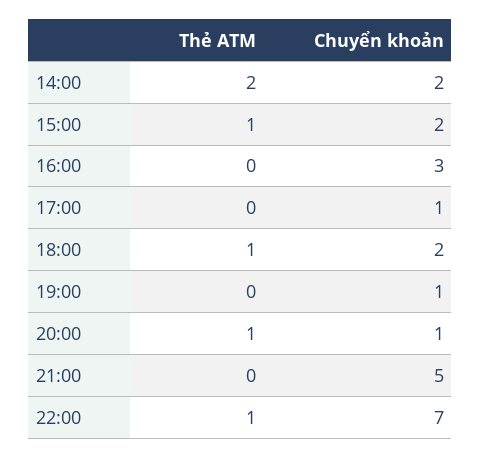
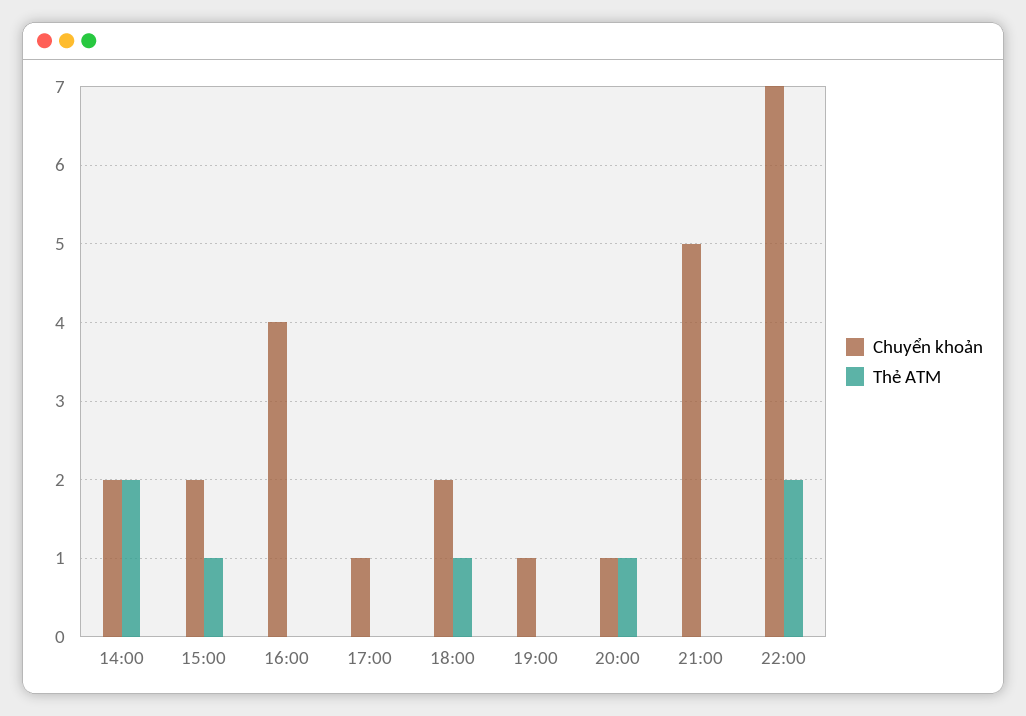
  {
    "Thẻ ATM": {
      "14:00": 2,
      "15:00": 1,
      "16:00": 0,
      "17:00": 0,
      "18:00": 1,
      "19:00": 0,
      "20:00": 1,
      "21:00": 0,
-     "22:00": 1
+     "22:00": 2
    },
    "Chuyển khoản": {
      "14:00": 2,
      "15:00": 2,
-     "16:00": 3,
+     "16:00": 4,
      "17:00": 1,
      "18:00": 2,
      "19:00": 1,
      "20:00": 1,
      "21:00": 5,
      "22:00": 7
    }
  }

